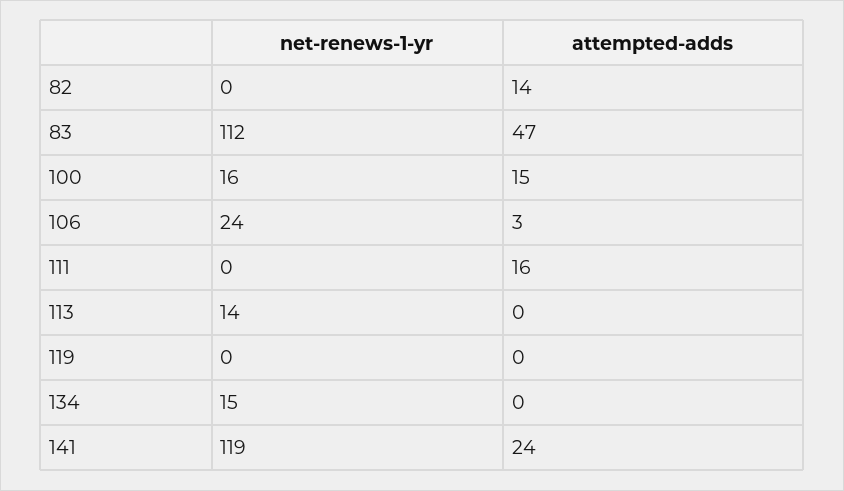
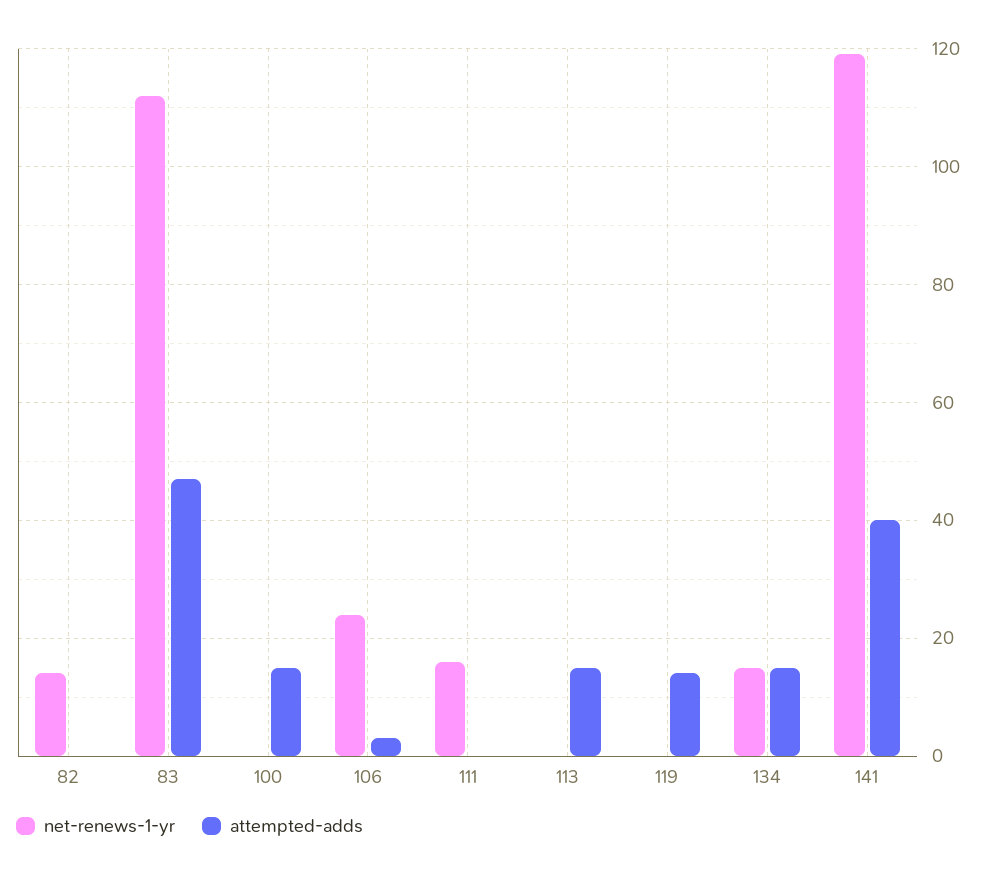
  {
    "net-renews-1-yr": {
-     "82": 0,
+     "82": 15,
      "83": 112,
-     "100": 16,
+     "100": 0,
      "106": 24,
-     "111": 0,
+     "111": 15,
-     "113": 14,
+     "113": 0,
      "119": 0,
      "134": 15,
      "141": 119
    },
    "attempted-adds": {
-     "82": 14,
+     "82": 0,
      "83": 47,
      "100": 15,
      "106": 3,
-     "111": 16,
+     "111": 0,
-     "113": 0,
+     "113": 15,
-     "119": 0,
+     "119": 15,
-     "134": 0,
+     "134": 15,
-     "141": 24
+     "141": 40
    }
  }

